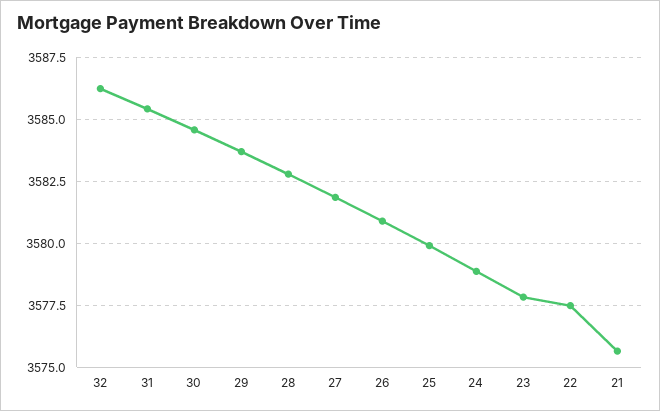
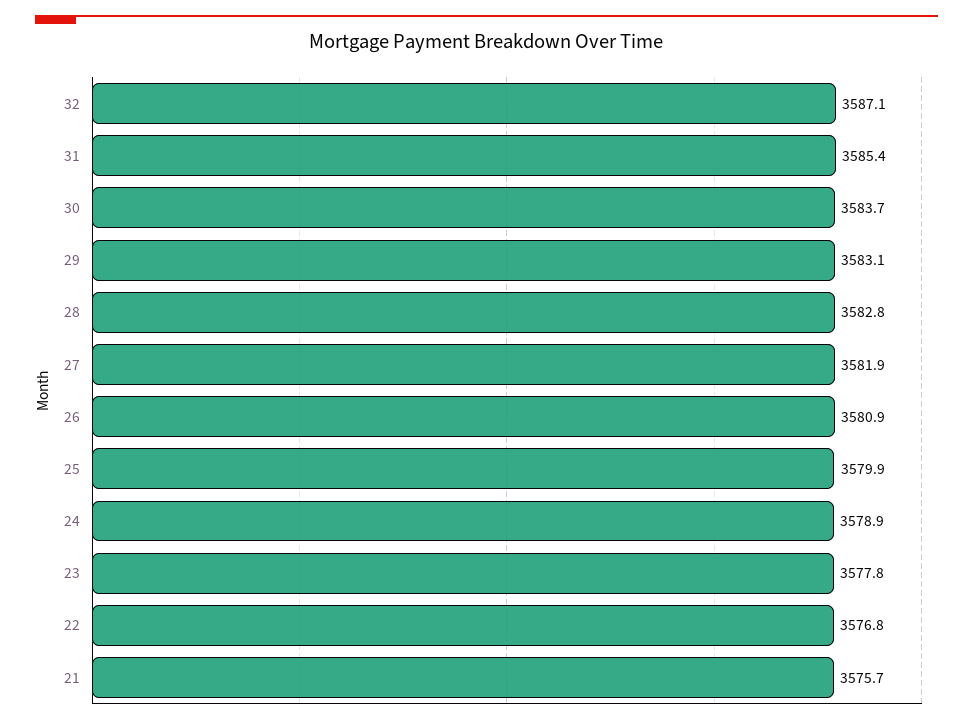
  {
-   "32": 3586.25,
+   "32": 3587.1,
    "31": 3585.4,
-   "30": 3584.5,
+   "30": 3583.7,
-   "29": 3583.75,
+   "29": 3583.1,
    "28": 3582.8,
    "27": 3581.9,
    "26": 3580.9,
    "25": 3579.9,
    "24": 3578.9,
    "23": 3577.8,
-   "22": 3577.5,
+   "22": 3576.8,
    "21": 3575.7
  }

